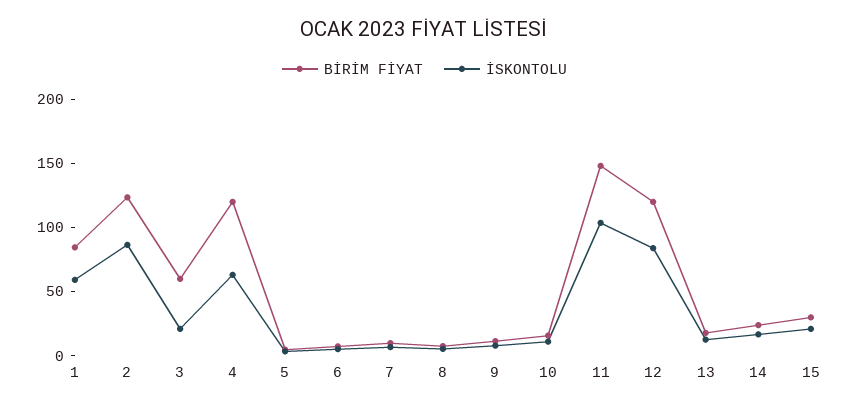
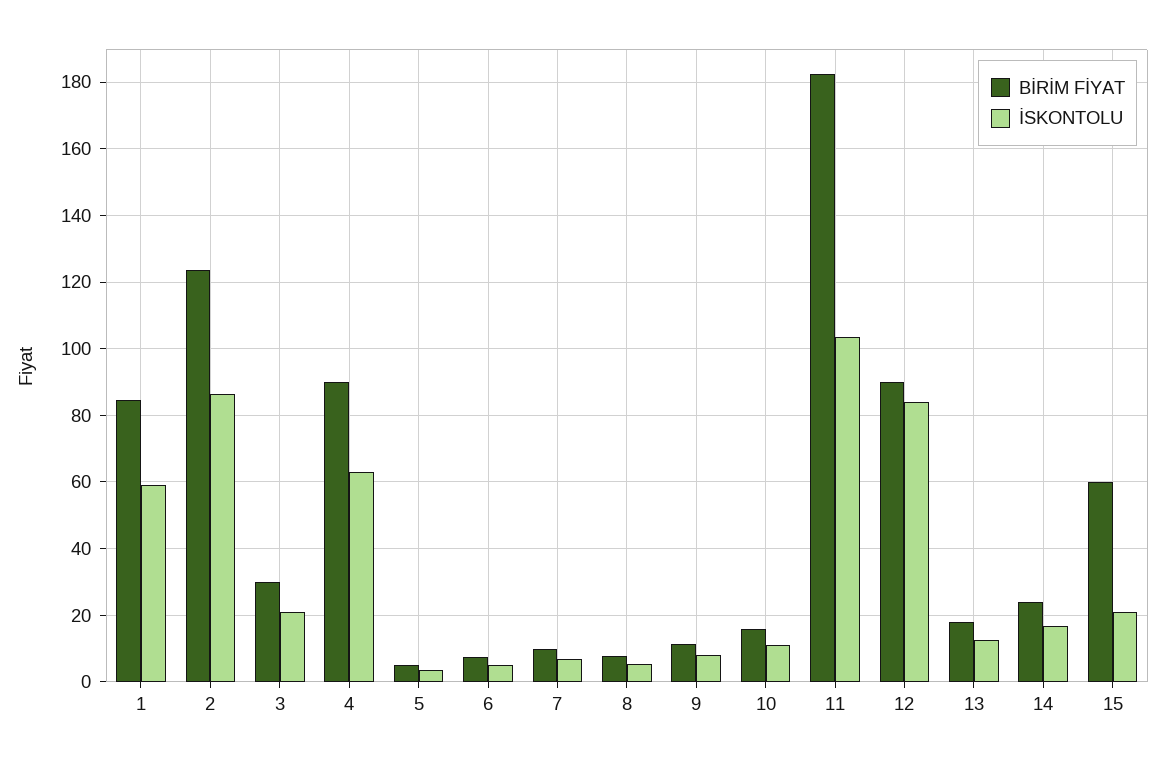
  {
    "BİRİM FİYAT": {
      "1": 84,
      "2": 124,
-     "3": 60,
+     "3": 30,
-     "4": 120,
+     "4": 90,
      "5": 4,
      "6": 8,
      "7": 10,
      "8": 8,
      "9": 12,
      "10": 16,
-     "11": 150,
+     "11": 182,
-     "12": 120,
+     "12": 90,
      "13": 18,
      "14": 24,
-     "15": 30
+     "15": 60
    },
    "İSKONTOLU": {
      "1": 60,
      "2": 86,
      "3": 22,
      "4": 64,
      "5": 4,
      "6": 6,
      "7": 6,
      "8": 6,
      "9": 8,
      "10": 12,
      "11": 104,
      "12": 84,
      "13": 12,
      "14": 16,
      "15": 22
    }
  }

